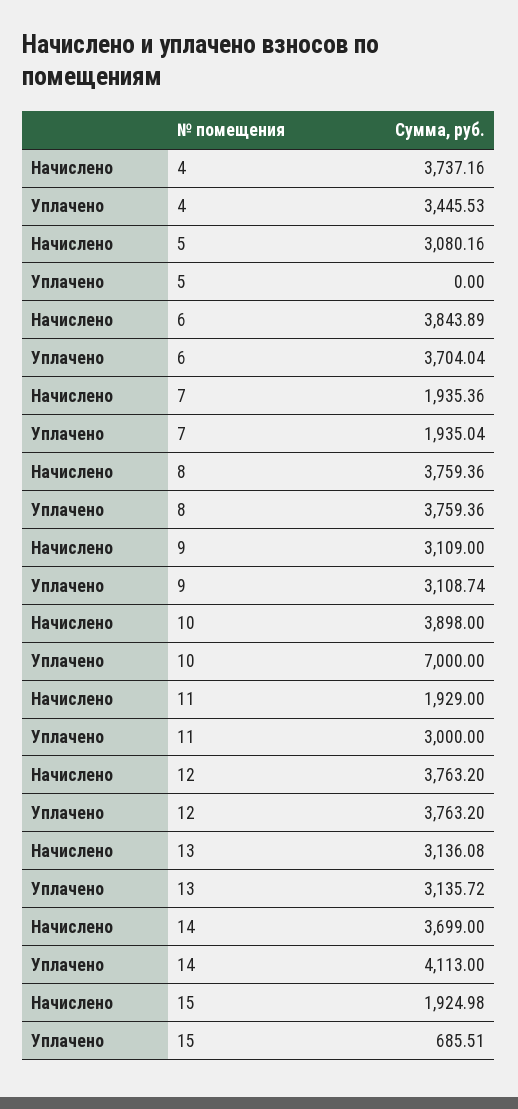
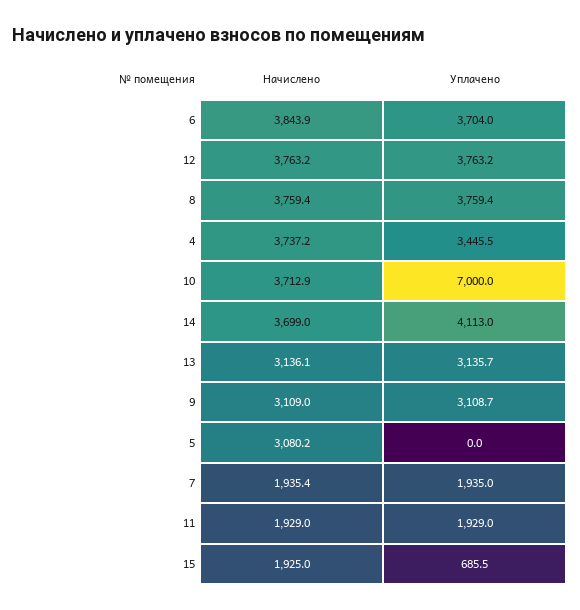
  {
    "Начислено": {
      "4": 3737.16,
      "5": 3080.16,
      "6": 3843.89,
      "7": 1935.36,
      "8": 3759.36,
      "9": 3109,
-     "10": 3898,
+     "10": 3712.9,
      "11": 1929,
      "12": 3763.2,
      "13": 3136.08,
      "14": 3699,
      "15": 1924.98
    },
    "Уплачено": {
      "4": 3445.53,
      "5": 0,
      "6": 3704.04,
      "7": 1935.04,
      "8": 3759.36,
      "9": 3108.74,
      "10": 7000,
-     "11": 3000,
+     "11": 1929,
      "12": 3763.2,
      "13": 3135.72,
      "14": 4113,
      "15": 685.51
    }
  }

